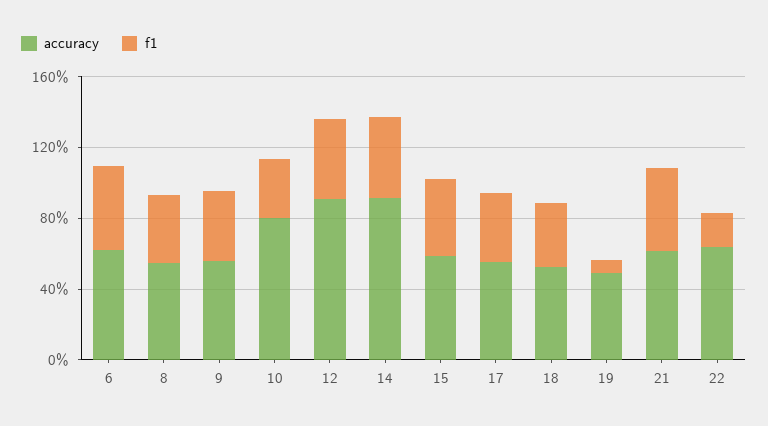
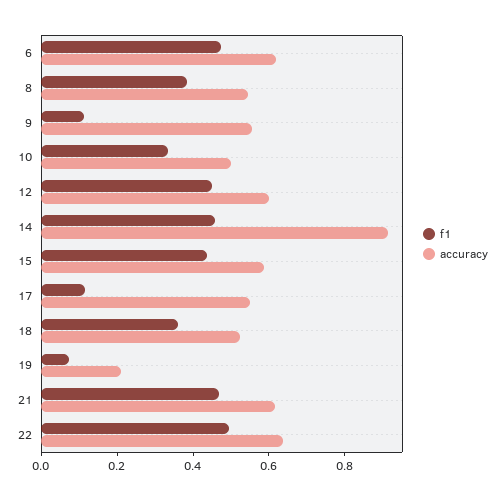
  {
    "accuracy": {
      "6": 0.6,
      "8": 0.55,
      "9": 0.55,
-     "10": 0.8,
+     "10": 0.5,
-     "12": 0.9,
+     "12": 0.6,
      "14": 0.9,
      "15": 0.6,
      "17": 0.55,
      "18": 0.5,
-     "19": 0.5,
+     "19": 0.2,
      "21": 0.6,
      "22": 0.65
    },
    "f1": {
      "6": 0.45,
      "8": 0.4,
-     "9": 0.4,
+     "9": 0.1,
      "10": 0.35,
      "12": 0.45,
      "14": 0.45,
      "15": 0.45,
-     "17": 0.4,
+     "17": 0.1,
      "18": 0.35,
      "19": 0.05,
      "21": 0.45,
-     "22": 0.2
+     "22": 0.5
    }
  }

